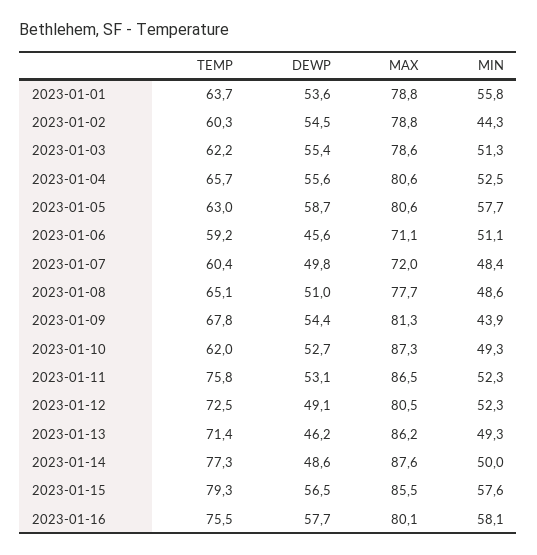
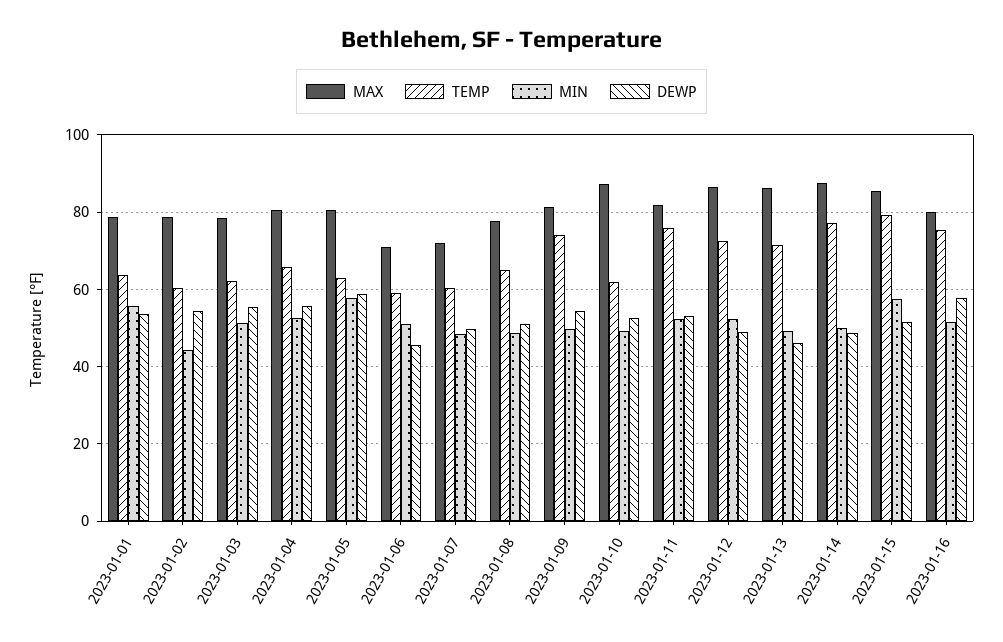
  {
    "TEMP": {
      "2023-01-01": 63.7,
      "2023-01-02": 60.3,
      "2023-01-03": 62.2,
      "2023-01-04": 65.7,
      "2023-01-05": 63,
      "2023-01-06": 59.2,
      "2023-01-07": 60.4,
      "2023-01-08": 65.1,
-     "2023-01-09": 67.8,
+     "2023-01-09": 74,
      "2023-01-10": 62,
      "2023-01-11": 75.8,
      "2023-01-12": 72.5,
      "2023-01-13": 71.4,
      "2023-01-14": 77.3,
      "2023-01-15": 79.3,
      "2023-01-16": 75.5
    },
    "DEWP": {
      "2023-01-01": 53.6,
      "2023-01-02": 54.5,
      "2023-01-03": 55.4,
      "2023-01-04": 55.6,
      "2023-01-05": 58.7,
      "2023-01-06": 45.6,
      "2023-01-07": 49.8,
      "2023-01-08": 51,
      "2023-01-09": 54.4,
      "2023-01-10": 52.7,
      "2023-01-11": 53.1,
      "2023-01-12": 49.1,
      "2023-01-13": 46.2,
      "2023-01-14": 48.6,
-     "2023-01-15": 56.5,
+     "2023-01-15": 52,
      "2023-01-16": 57.7
    },
    "MAX": {
      "2023-01-01": 78.8,
      "2023-01-02": 78.8,
      "2023-01-03": 78.6,
      "2023-01-04": 80.6,
      "2023-01-05": 80.6,
      "2023-01-06": 71.1,
      "2023-01-07": 72,
      "2023-01-08": 77.7,
      "2023-01-09": 81.3,
      "2023-01-10": 87.3,
-     "2023-01-11": 86.5,
+     "2023-01-11": 82,
-     "2023-01-12": 80.5,
+     "2023-01-12": 86,
      "2023-01-13": 86.2,
      "2023-01-14": 87.6,
      "2023-01-15": 85.5,
      "2023-01-16": 80.1
    },
    "MIN": {
      "2023-01-01": 55.8,
      "2023-01-02": 44.3,
      "2023-01-03": 51.3,
      "2023-01-04": 52.5,
      "2023-01-05": 57.7,
      "2023-01-06": 51.1,
      "2023-01-07": 48.4,
      "2023-01-08": 48.6,
-     "2023-01-09": 43.9,
+     "2023-01-09": 50,
      "2023-01-10": 49.3,
      "2023-01-11": 52.3,
      "2023-01-12": 52.3,
      "2023-01-13": 49.3,
      "2023-01-14": 50,
      "2023-01-15": 57.6,
-     "2023-01-16": 58.1
+     "2023-01-16": 52
    }
  }

